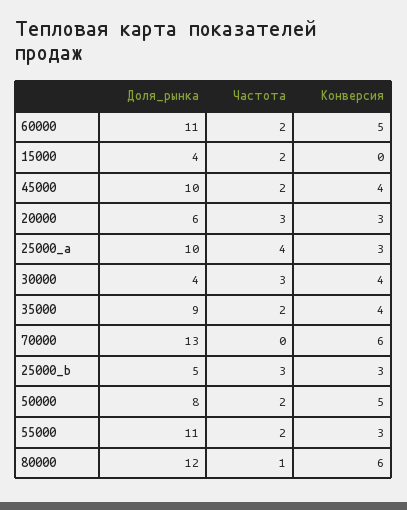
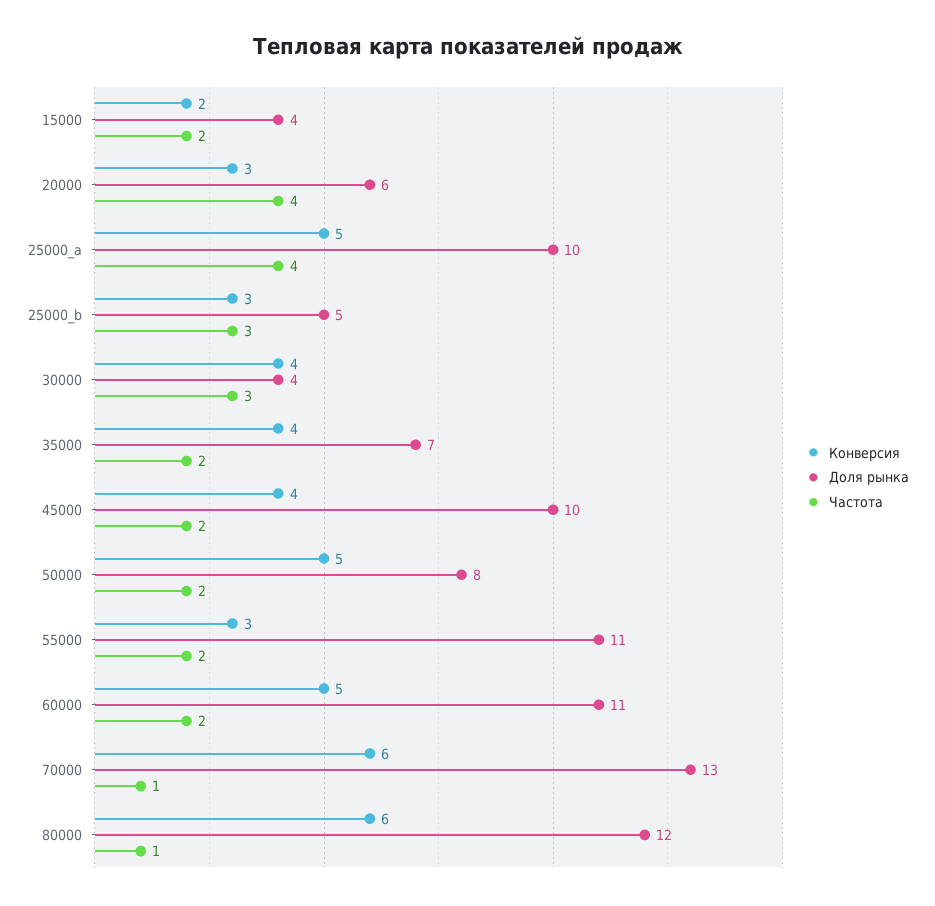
  {
    "Доля_рынка": {
      "60000": 11,
      "15000": 4,
      "45000": 10,
      "20000": 6,
      "25000_a": 10,
      "30000": 4,
-     "35000": 9,
+     "35000": 7,
      "70000": 13,
      "25000_b": 5,
      "50000": 8,
      "55000": 11,
      "80000": 12
    },
    "Частота": {
      "60000": 2,
      "15000": 2,
      "45000": 2,
-     "20000": 3,
+     "20000": 4,
      "25000_a": 4,
      "30000": 3,
      "35000": 2,
-     "70000": 0,
+     "70000": 1,
      "25000_b": 3,
      "50000": 2,
      "55000": 2,
      "80000": 1
    },
    "Конверсия": {
      "60000": 5,
-     "15000": 0,
+     "15000": 2,
      "45000": 4,
      "20000": 3,
-     "25000_a": 3,
+     "25000_a": 5,
      "30000": 4,
      "35000": 4,
      "70000": 6,
      "25000_b": 3,
      "50000": 5,
      "55000": 3,
      "80000": 6
    }
  }

